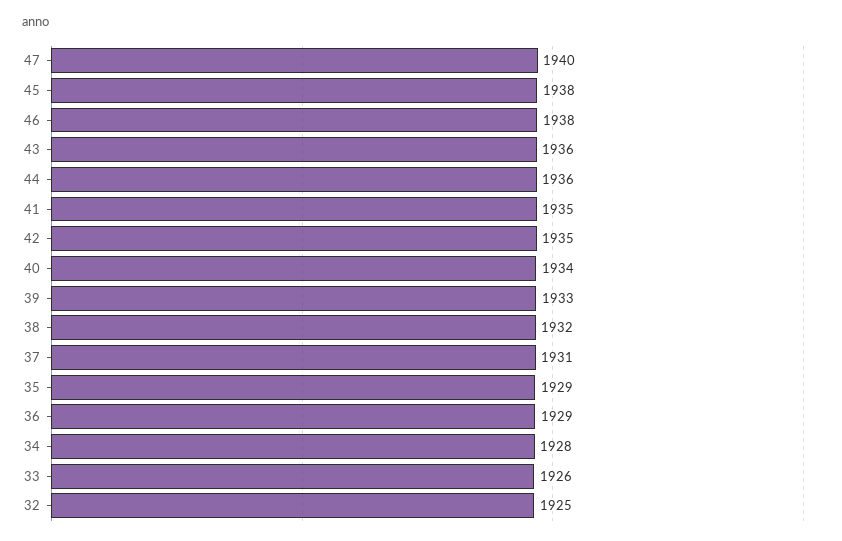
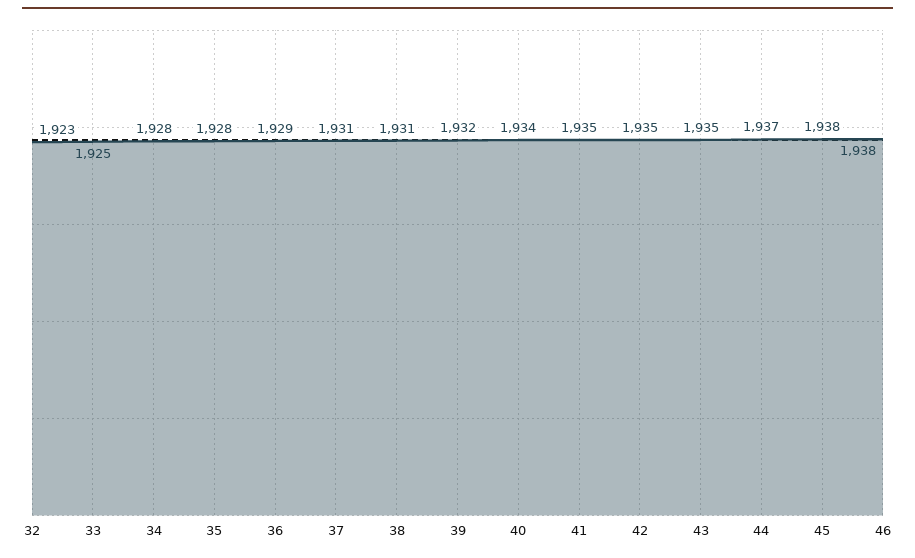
  {
-   "47": 1940,
    "45": 1938,
    "46": 1938,
-   "43": 1936,
+   "43": 1935,
-   "44": 1936,
+   "44": 1937,
    "41": 1935,
    "42": 1935,
    "40": 1934,
-   "39": 1933,
+   "39": 1932,
-   "38": 1932,
+   "38": 1931,
    "37": 1931,
-   "35": 1929,
+   "35": 1928,
    "36": 1929,
    "34": 1928,
-   "33": 1926,
+   "33": 1925,
-   "32": 1925
+   "32": 1923
  }

